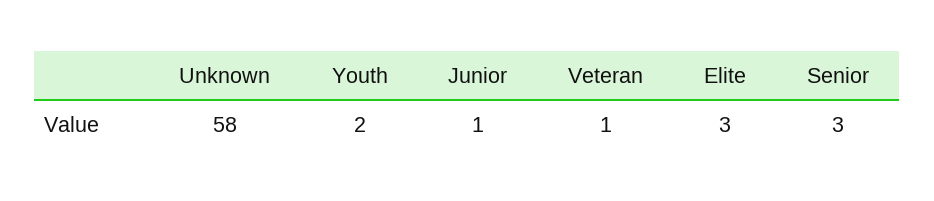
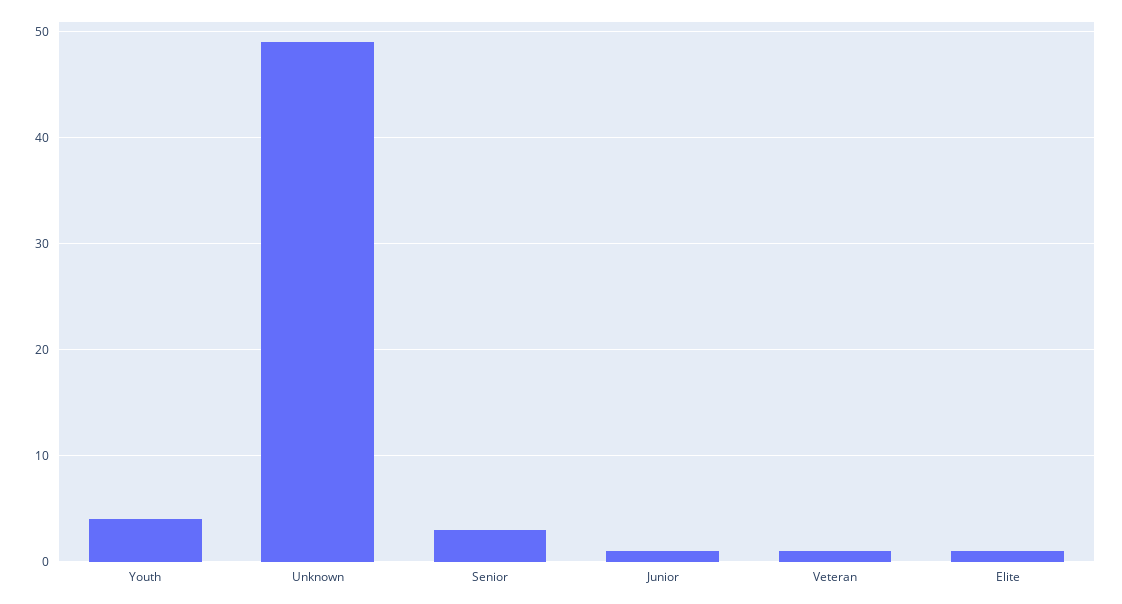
  {
-   "Unknown": 58,
+   "Unknown": 49,
-   "Youth": 2,
+   "Youth": 4,
    "Junior": 1,
    "Veteran": 1,
-   "Elite": 3,
+   "Elite": 1,
    "Senior": 3
  }

